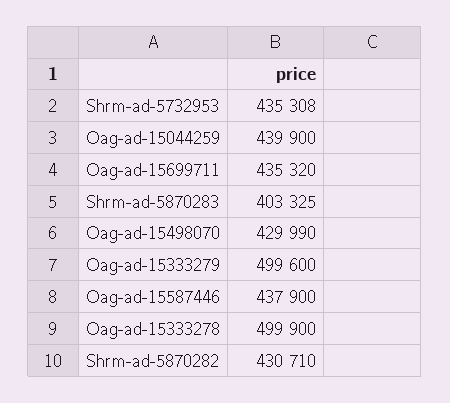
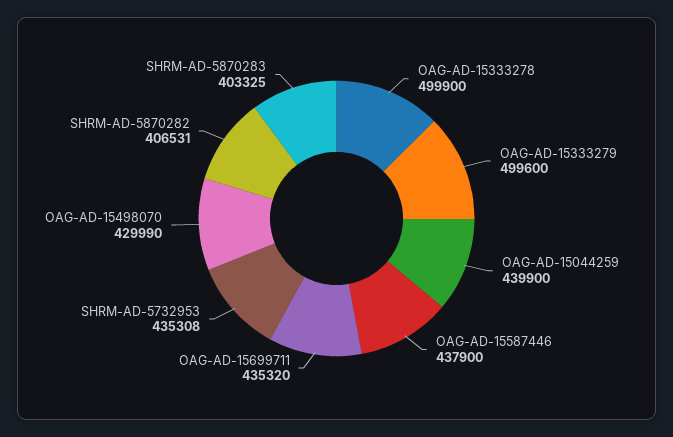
  {
    "Shrm-ad-5732953": 435308,
    "Oag-ad-15044259": 439900,
    "Oag-ad-15699711": 435320,
    "Shrm-ad-5870283": 403325,
    "Oag-ad-15498070": 429990,
    "Oag-ad-15333279": 499600,
    "Oag-ad-15587446": 437900,
    "Oag-ad-15333278": 499900,
-   "Shrm-ad-5870282": 430710
+   "Shrm-ad-5870282": 406531
  }

